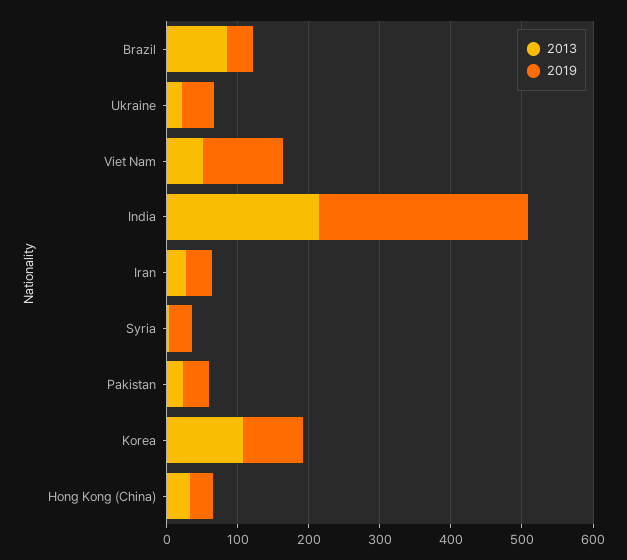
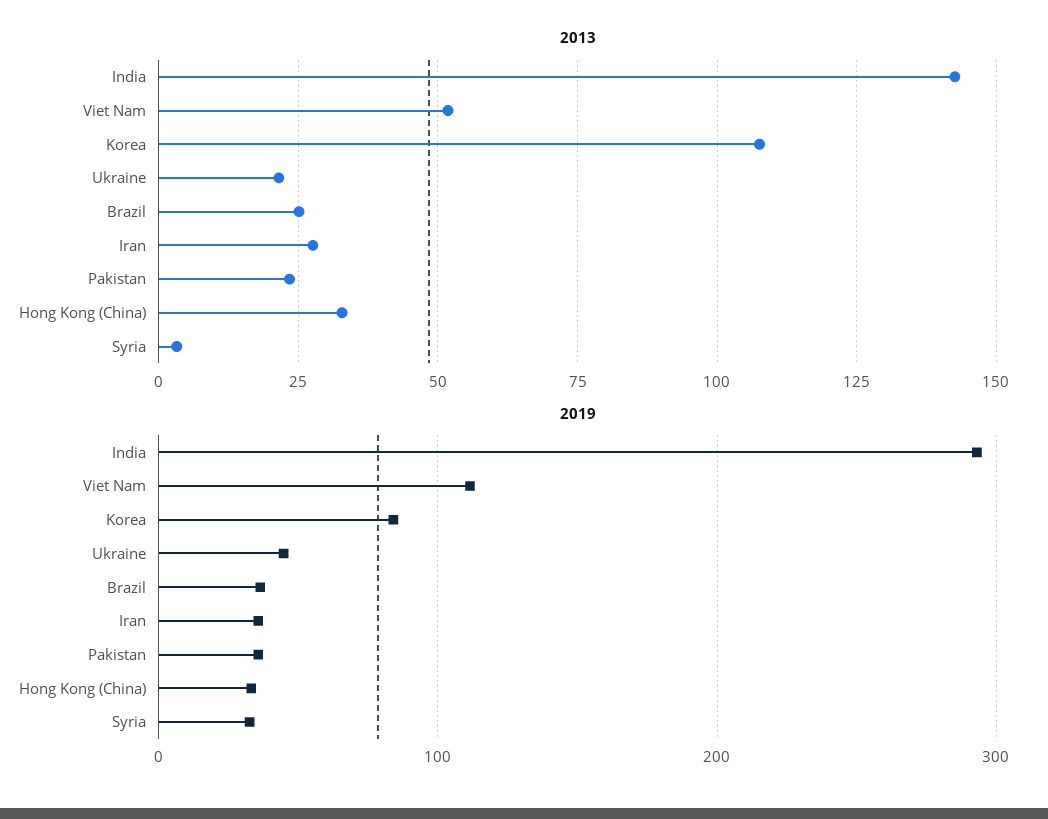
  {
    "2013": {
-     "Brazil": 80,
+     "Brazil": 25,
      "Ukraine": 22.5,
      "Viet Nam": 52.5,
-     "India": 220,
+     "India": 142.5,
      "Iran": 27.5,
      "Syria": 2.5,
      "Pakistan": 22.5,
      "Korea": 107.5,
      "Hong Kong (China)": 32.5
    },
    "2019": {
      "Brazil": 40,
      "Ukraine": 40,
      "Viet Nam": 110,
      "India": 290,
      "Iran": 40,
      "Syria": 30,
      "Pakistan": 40,
      "Korea": 80,
      "Hong Kong (China)": 30
    }
  }

